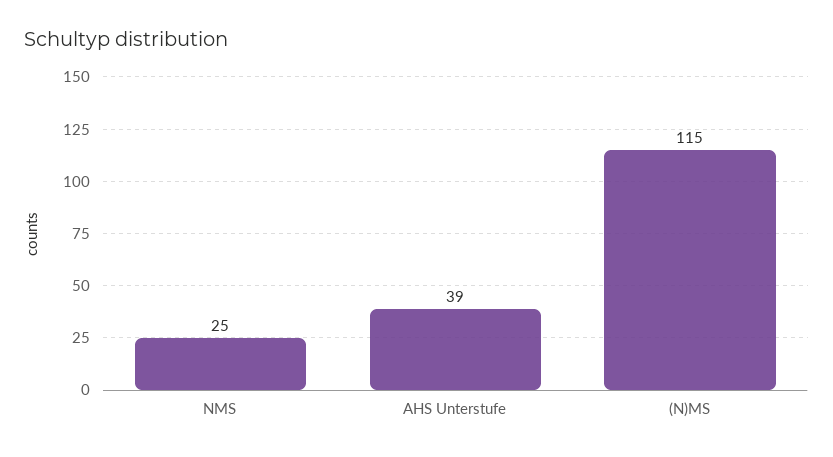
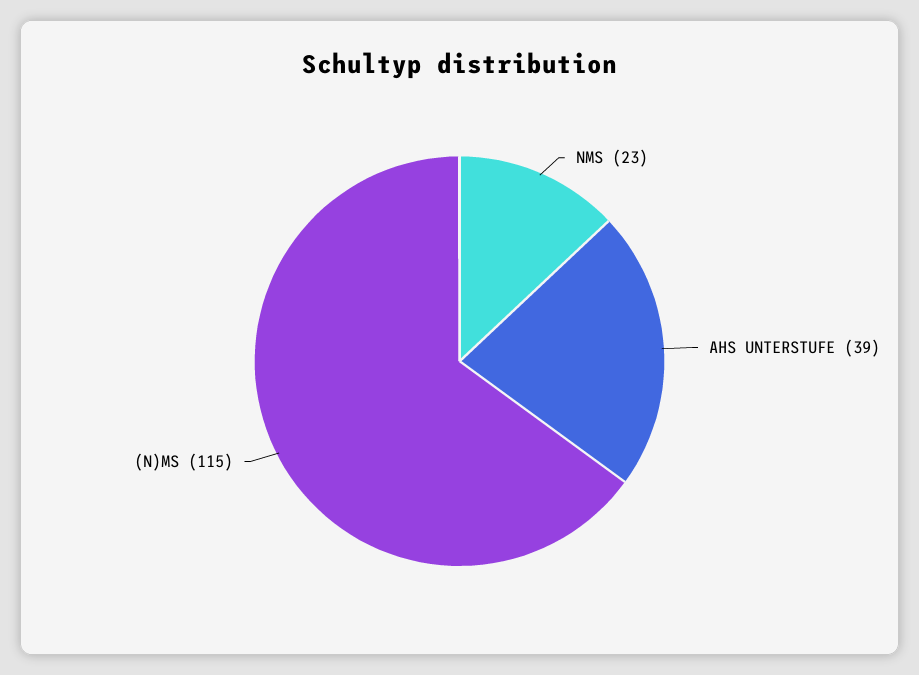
  {
-   "NMS": 25,
+   "NMS": 23,
    "AHS Unterstufe": 39,
    "(N)MS": 115
  }

